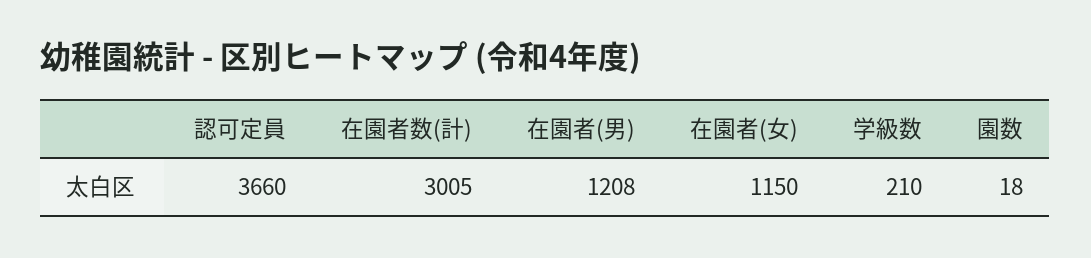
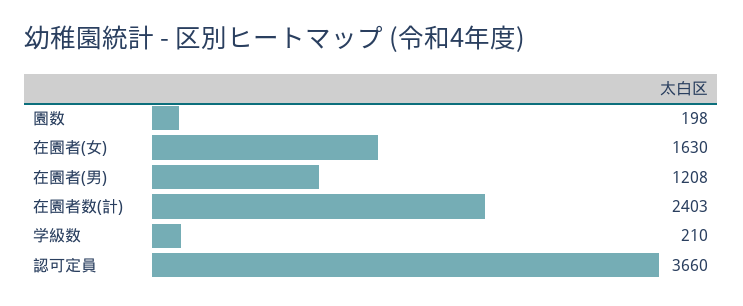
  {
    "認可定員": 3660,
-   "在園者数(計)": 3005,
+   "在園者数(計)": 2403,
    "在園者(男)": 1208,
-   "在園者(女)": 1150,
+   "在園者(女)": 1630,
    "学級数": 210,
-   "園数": 18
+   "園数": 198
  }

